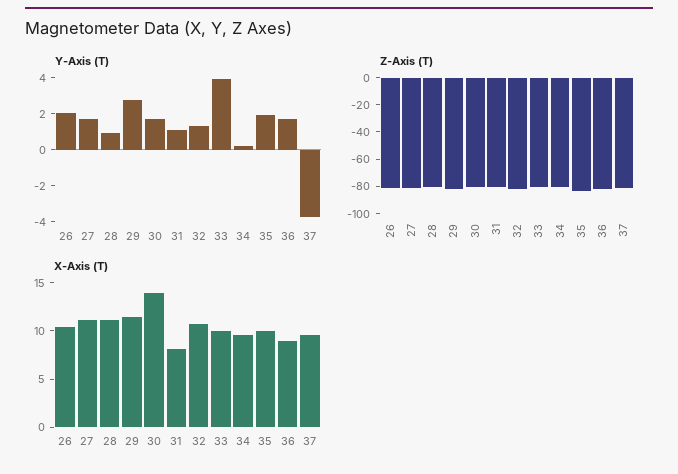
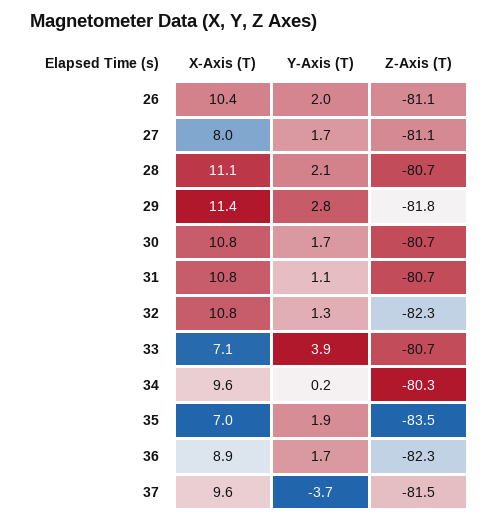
  {
    "Y-Axis (T)": {
      "26": 2,
      "27": 1.7,
-     "28": 1,
+     "28": 2.1,
      "29": 2.8,
      "30": 1.7,
      "31": 1.1,
      "32": 1.3,
      "33": 3.9,
      "34": 0.2,
      "35": 1.9,
      "36": 1.7,
      "37": -3.7
    },
    "Z-Axis (T)": {
      "26": -81.1,
      "27": -81.1,
      "28": -80.7,
      "29": -81.8,
      "30": -80.7,
      "31": -80.7,
      "32": -82.3,
      "33": -80.7,
      "34": -80.3,
      "35": -83.5,
      "36": -82.3,
      "37": -81.5
    },
    "X-Axis (T)": {
      "26": 10.4,
-     "27": 11,
+     "27": 8,
      "28": 11.1,
      "29": 11.4,
-     "30": 14,
+     "30": 10.8,
-     "31": 8,
+     "31": 10.8,
      "32": 10.8,
-     "33": 10,
+     "33": 7.1,
      "34": 9.6,
-     "35": 10,
+     "35": 7,
      "36": 8.9,
      "37": 9.6
    }
  }

